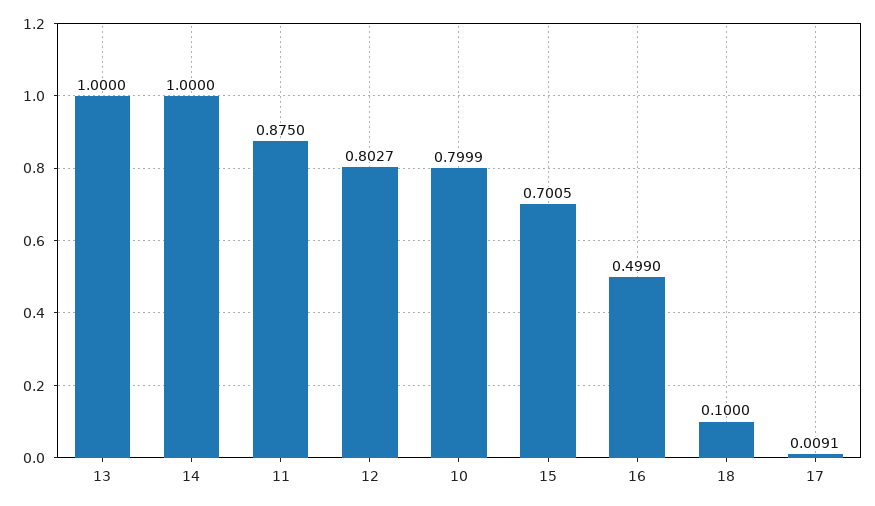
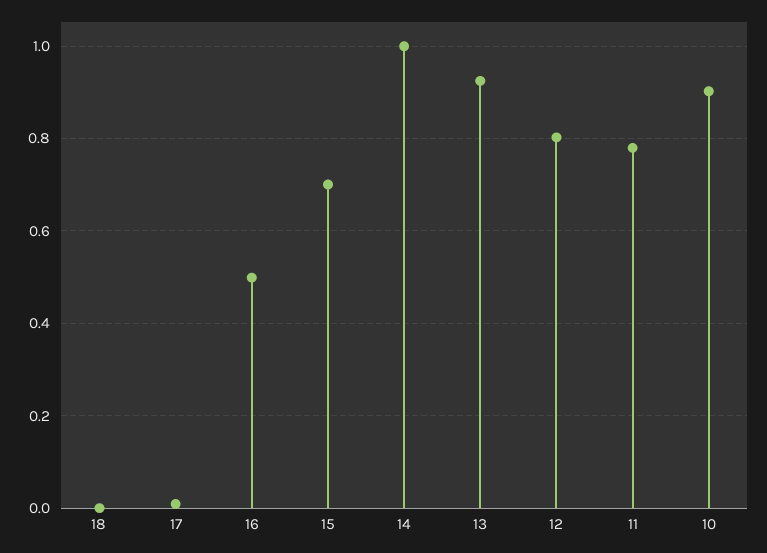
  {
-   "13": 1,
+   "13": 0.92,
    "14": 1,
-   "11": 0.875,
+   "11": 0.78,
    "12": 0.8027,
-   "10": 0.7999,
+   "10": 0.9,
    "15": 0.7005,
    "16": 0.499,
-   "18": 0.1,
+   "18": 0,
    "17": 0.0091
  }

